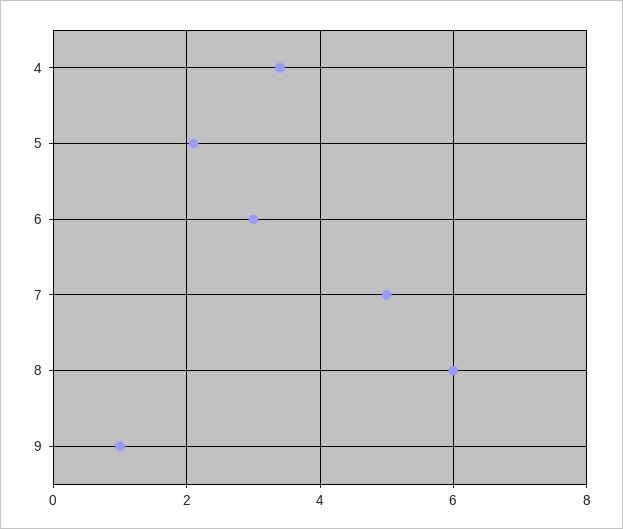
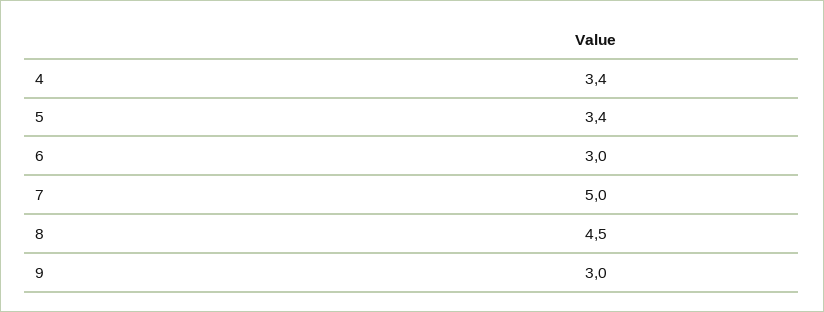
  {
    "4": 3.4,
-   "5": 2,
+   "5": 3.4,
    "6": 3,
    "7": 5,
-   "8": 6,
+   "8": 4.5,
-   "9": 1
+   "9": 3
  }

